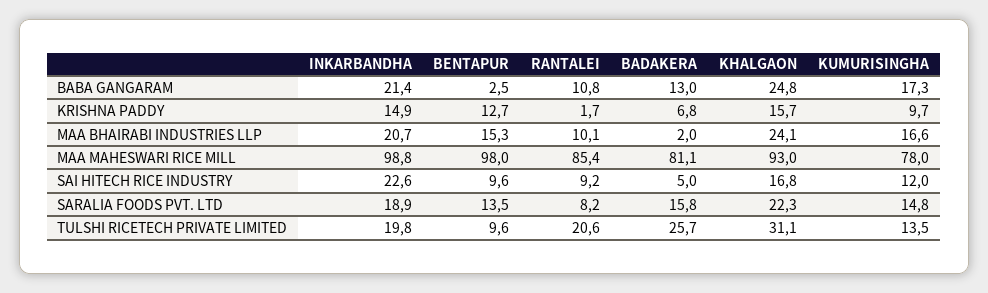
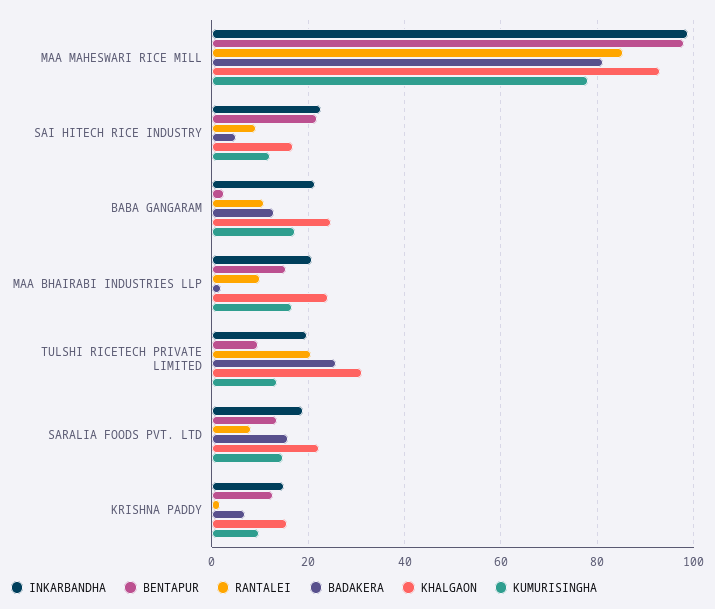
  {
    "INKARBANDHA": {
      "BABA GANGARAM": 21.4,
      "KRISHNA PADDY": 14.9,
      "MAA BHAIRABI INDUSTRIES LLP": 20.7,
      "MAA MAHESWARI RICE MILL": 98.8,
      "SAI HITECH RICE INDUSTRY": 22.6,
      "SARALIA FOODS PVT. LTD": 18.9,
      "TULSHI RICETECH PRIVATE LIMITED": 19.8
    },
    "BENTAPUR": {
      "BABA GANGARAM": 2.5,
      "KRISHNA PADDY": 12.7,
      "MAA BHAIRABI INDUSTRIES LLP": 15.3,
      "MAA MAHESWARI RICE MILL": 98,
-     "SAI HITECH RICE INDUSTRY": 9.6,
+     "SAI HITECH RICE INDUSTRY": 22,
      "SARALIA FOODS PVT. LTD": 13.5,
      "TULSHI RICETECH PRIVATE LIMITED": 9.6
    },
    "RANTALEI": {
      "BABA GANGARAM": 10.8,
      "KRISHNA PADDY": 1.7,
      "MAA BHAIRABI INDUSTRIES LLP": 10.1,
      "MAA MAHESWARI RICE MILL": 85.4,
      "SAI HITECH RICE INDUSTRY": 9.2,
      "SARALIA FOODS PVT. LTD": 8.2,
      "TULSHI RICETECH PRIVATE LIMITED": 20.6
    },
    "BADAKERA": {
      "BABA GANGARAM": 13,
      "KRISHNA PADDY": 6.8,
      "MAA BHAIRABI INDUSTRIES LLP": 2,
      "MAA MAHESWARI RICE MILL": 81.1,
      "SAI HITECH RICE INDUSTRY": 5,
      "SARALIA FOODS PVT. LTD": 15.8,
      "TULSHI RICETECH PRIVATE LIMITED": 25.7
    },
    "KHALGAON": {
      "BABA GANGARAM": 24.8,
      "KRISHNA PADDY": 15.7,
      "MAA BHAIRABI INDUSTRIES LLP": 24.1,
      "MAA MAHESWARI RICE MILL": 93,
      "SAI HITECH RICE INDUSTRY": 16.8,
      "SARALIA FOODS PVT. LTD": 22.3,
      "TULSHI RICETECH PRIVATE LIMITED": 31.1
    },
    "KUMURISINGHA": {
      "BABA GANGARAM": 17.3,
      "KRISHNA PADDY": 9.7,
      "MAA BHAIRABI INDUSTRIES LLP": 16.6,
      "MAA MAHESWARI RICE MILL": 78,
      "SAI HITECH RICE INDUSTRY": 12,
      "SARALIA FOODS PVT. LTD": 14.8,
      "TULSHI RICETECH PRIVATE LIMITED": 13.5
    }
  }

